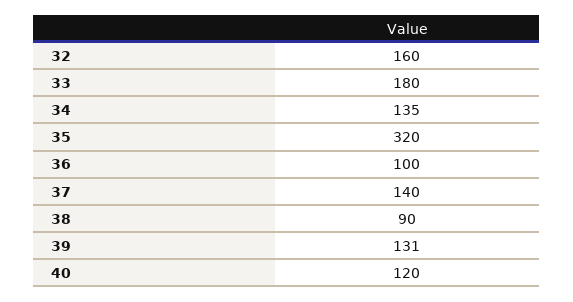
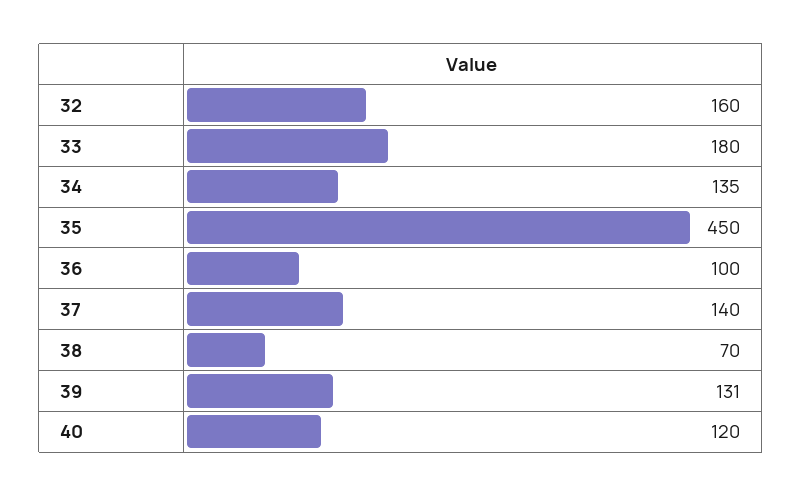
  {
    "32": 160,
    "33": 180,
    "34": 135,
-   "35": 320,
+   "35": 450,
    "36": 100,
    "37": 140,
-   "38": 90,
+   "38": 70,
    "39": 131,
    "40": 120
  }

